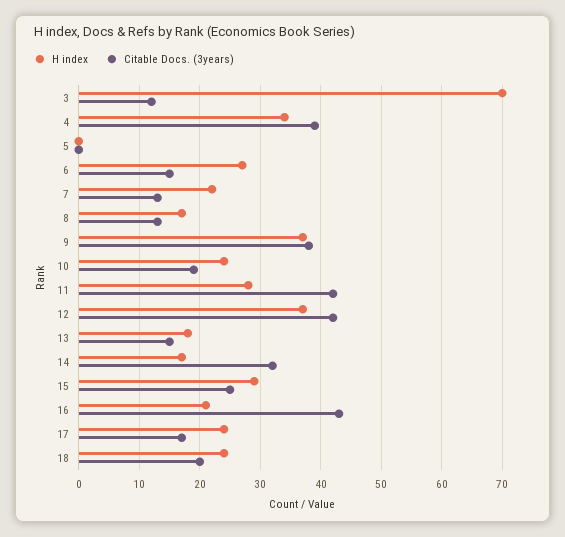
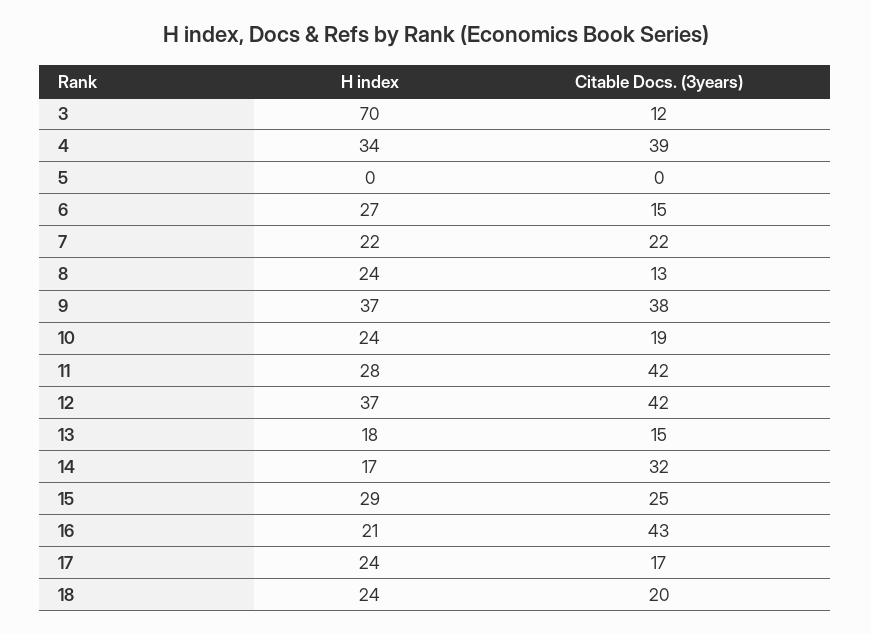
  {
    "H index": {
      "3": 70,
      "4": 34,
      "5": 0,
      "6": 27,
      "7": 22,
-     "8": 17,
+     "8": 24,
      "9": 37,
      "10": 24,
      "11": 28,
      "12": 37,
      "13": 18,
      "14": 17,
      "15": 29,
      "16": 21,
      "17": 24,
      "18": 24
    },
    "Citable Docs. (3years)": {
      "3": 12,
      "4": 39,
      "5": 0,
      "6": 15,
-     "7": 13,
+     "7": 22,
      "8": 13,
      "9": 38,
      "10": 19,
      "11": 42,
      "12": 42,
      "13": 15,
      "14": 32,
      "15": 25,
      "16": 43,
      "17": 17,
      "18": 20
    }
  }

